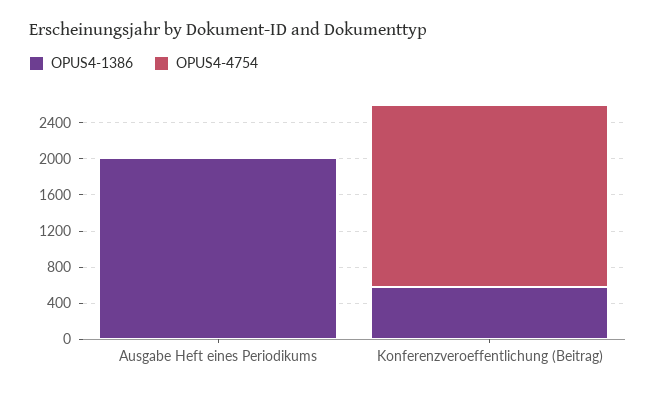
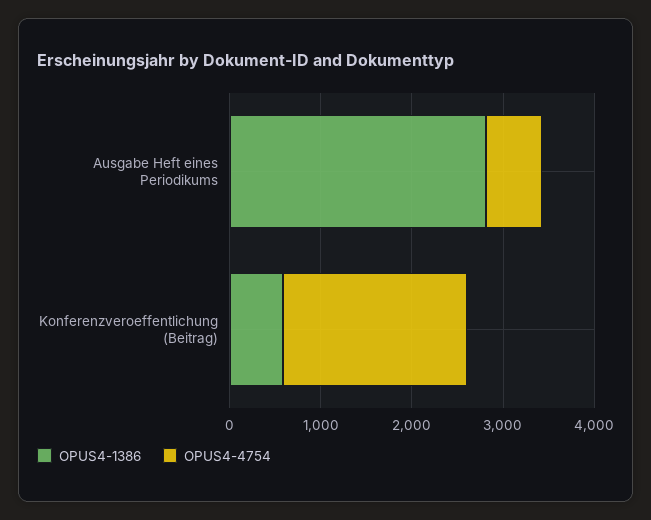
  {
    "OPUS4-1386": {
-     "Ausgabe Heft eines Periodikums": 2000,
+     "Ausgabe Heft eines Periodikums": 2800,
      "Konferenzveroeffentlichung (Beitrag)": 600
    },
    "OPUS4-4754": {
-     "Ausgabe Heft eines Periodikums": 0,
+     "Ausgabe Heft eines Periodikums": 600,
      "Konferenzveroeffentlichung (Beitrag)": 2000
    }
  }

